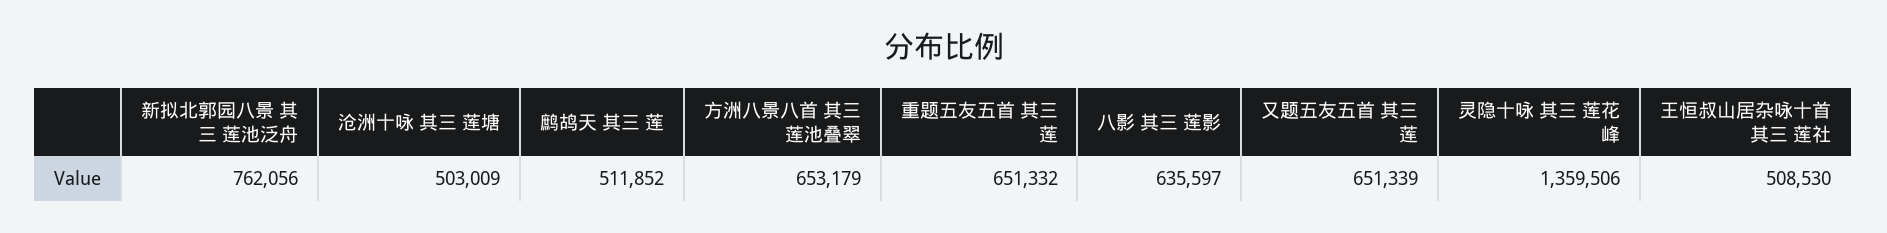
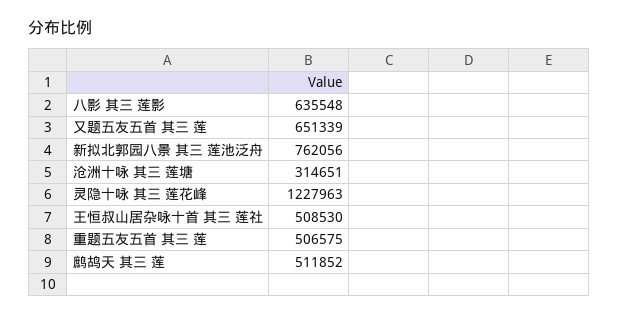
  {
    "新拟北郭园八景 其三 莲池泛舟": 762056,
-   "沧洲十咏 其三 莲塘": 503009,
+   "沧洲十咏 其三 莲塘": 314651,
    "鹧鸪天 其三 莲": 511852,
-   "方洲八景八首 其三 莲池叠翠": 653179,
-   "重题五友五首 其三 莲": 651332,
+   "重题五友五首 其三 莲": 506575,
-   "八影 其三 莲影": 635597,
+   "八影 其三 莲影": 635548,
    "又题五友五首 其三 莲": 651339,
-   "灵隐十咏 其三 莲花峰": 1359506,
+   "灵隐十咏 其三 莲花峰": 1227963,
    "王恒叔山居杂咏十首 其三 莲社": 508530
  }

